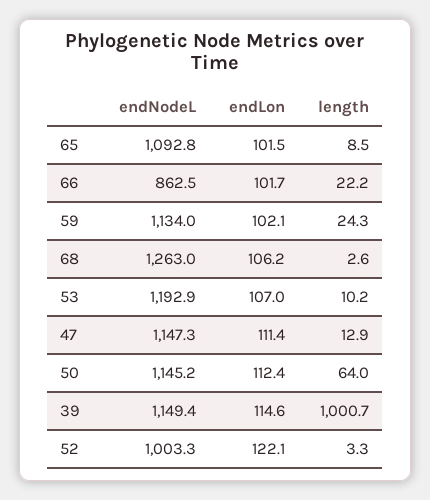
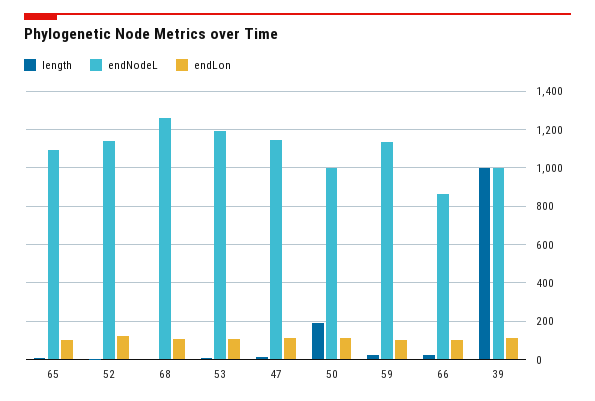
  {
    "endNodeL": {
      "65": 1092.8,
      "66": 862.5,
      "59": 1134,
      "68": 1263,
      "53": 1192.9,
      "47": 1147.3,
-     "50": 1145.2,
+     "50": 1000,
-     "39": 1149.4,
+     "39": 1000,
-     "52": 1003.3
+     "52": 1150
    },
    "endLon": {
      "65": 101.5,
      "66": 101.7,
      "59": 102.1,
      "68": 106.2,
      "53": 107,
      "47": 111.4,
      "50": 112.4,
      "39": 114.6,
      "52": 122.1
    },
    "length": {
      "65": 8.5,
      "66": 22.2,
      "59": 24.3,
      "68": 2.6,
      "53": 10.2,
      "47": 12.9,
-     "50": 64,
+     "50": 200,
      "39": 1000.7,
      "52": 3.3
    }
  }

